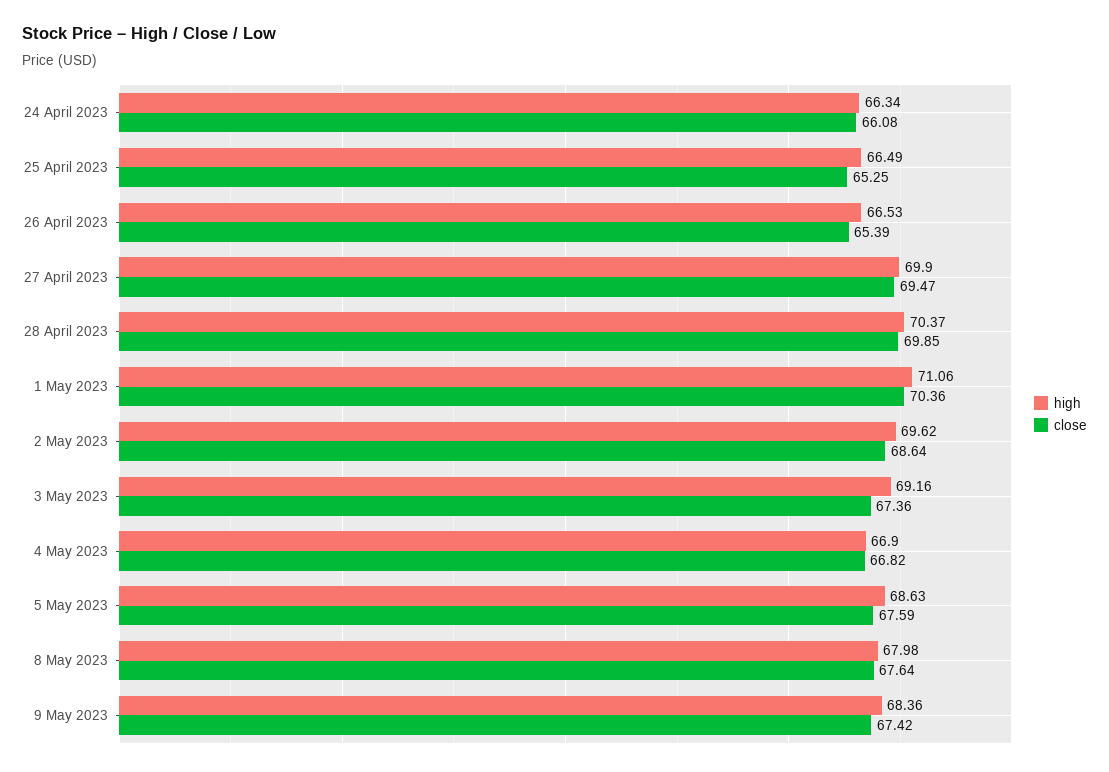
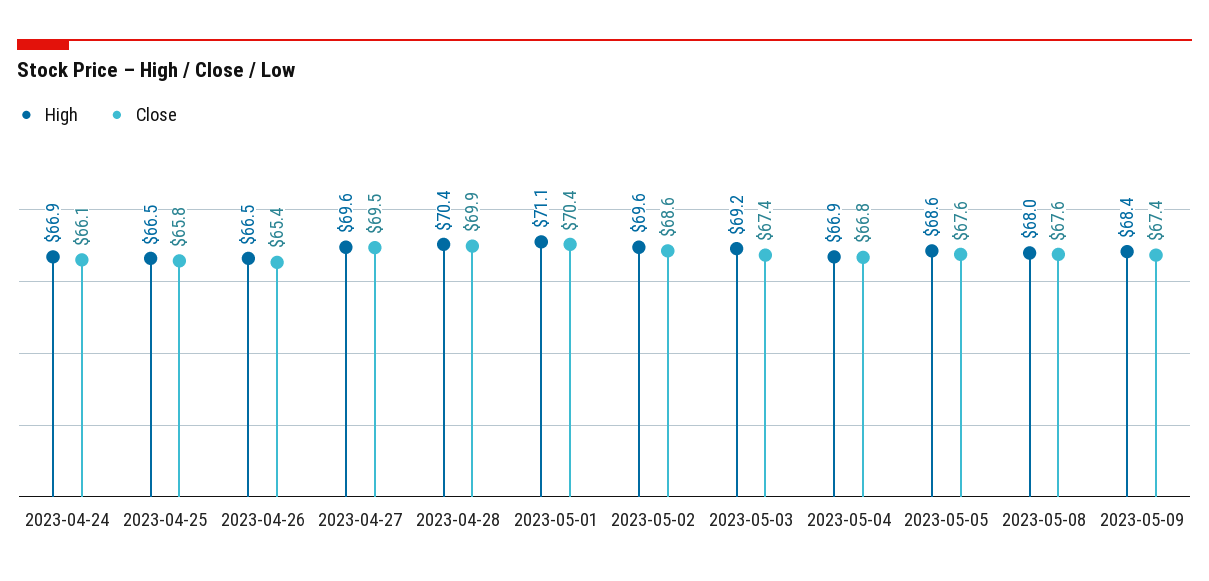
  {
    "high": {
-     "24 April 2023": 66.34,
+     "24 April 2023": 66.9,
      "25 April 2023": 66.49,
      "26 April 2023": 66.53,
-     "27 April 2023": 69.9,
+     "27 April 2023": 69.6,
      "28 April 2023": 70.37,
      "1 May 2023": 71.06,
      "2 May 2023": 69.62,
      "3 May 2023": 69.16,
      "4 May 2023": 66.9,
      "5 May 2023": 68.63,
      "8 May 2023": 67.98,
      "9 May 2023": 68.36
    },
    "close": {
      "24 April 2023": 66.08,
-     "25 April 2023": 65.25,
+     "25 April 2023": 65.8,
      "26 April 2023": 65.39,
      "27 April 2023": 69.47,
      "28 April 2023": 69.85,
      "1 May 2023": 70.36,
      "2 May 2023": 68.64,
      "3 May 2023": 67.36,
      "4 May 2023": 66.82,
      "5 May 2023": 67.59,
      "8 May 2023": 67.64,
      "9 May 2023": 67.42
    }
  }

